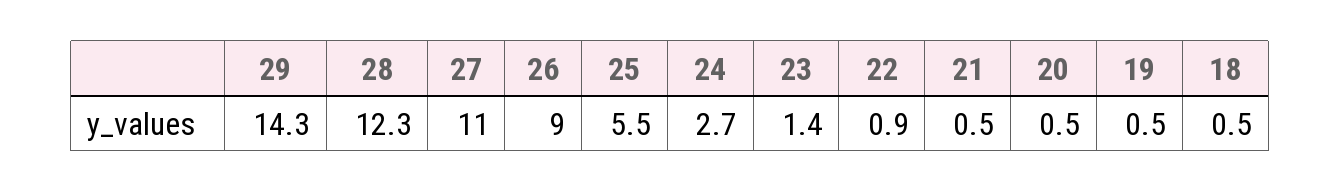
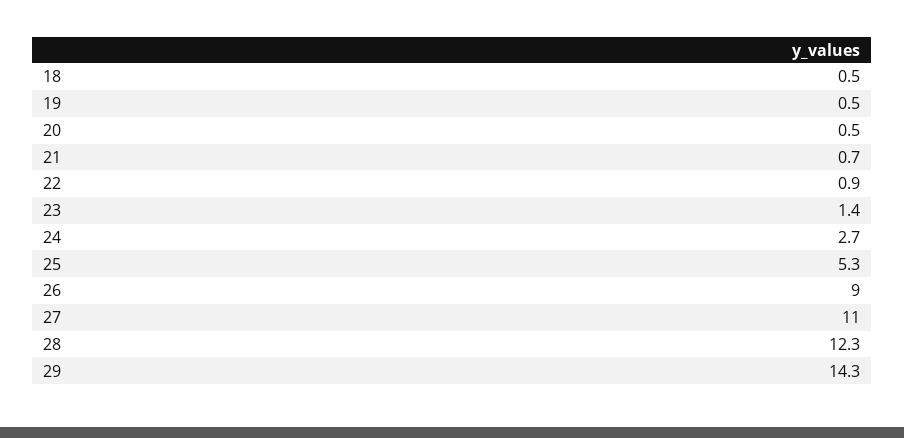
  {
    "29": 14.3,
    "28": 12.3,
    "27": 11,
    "26": 9,
-   "25": 5.5,
+   "25": 5.3,
    "24": 2.7,
    "23": 1.4,
    "22": 0.9,
-   "21": 0.5,
+   "21": 0.7,
    "20": 0.5,
    "19": 0.5,
    "18": 0.5
  }

